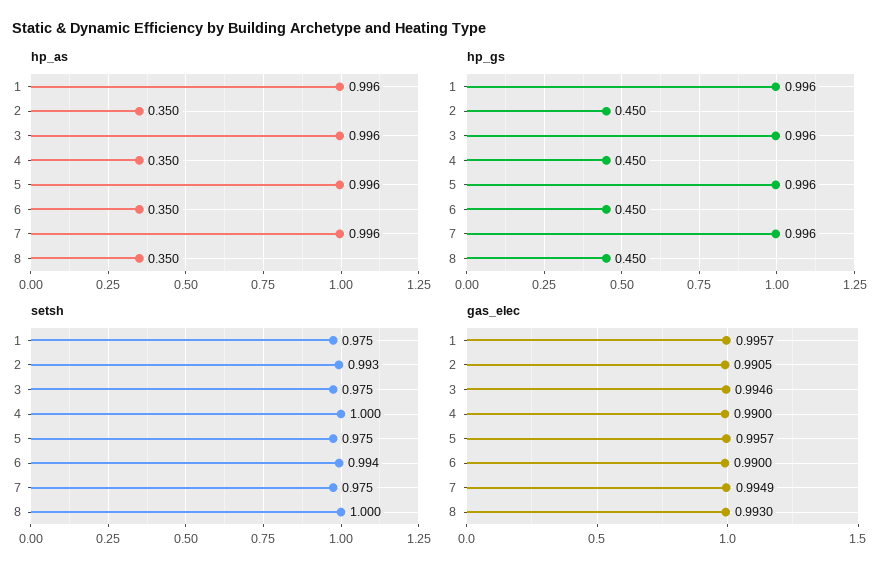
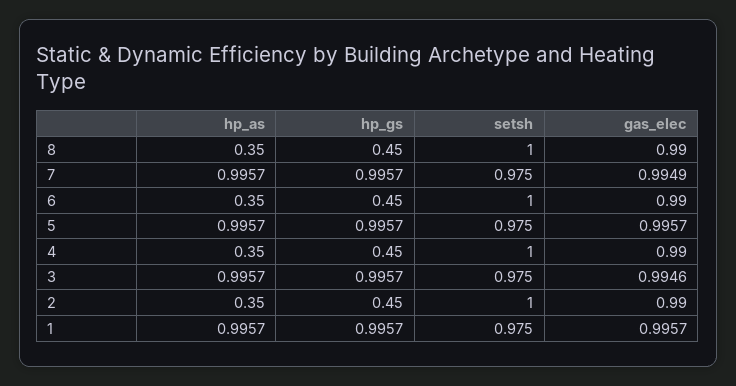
  {
    "hp_as": {
      "1": 0.9957,
      "2": 0.35,
      "3": 0.9957,
      "4": 0.35,
      "5": 0.9957,
      "6": 0.35,
      "7": 0.9957,
      "8": 0.35
    },
    "hp_gs": {
      "1": 0.9957,
      "2": 0.45,
      "3": 0.9957,
      "4": 0.45,
      "5": 0.9957,
      "6": 0.45,
      "7": 0.9957,
      "8": 0.45
    },
    "setsh": {
      "1": 0.975,
-     "2": 0.993,
+     "2": 1,
      "3": 0.975,
      "4": 1,
      "5": 0.975,
-     "6": 0.994,
+     "6": 1,
      "7": 0.975,
      "8": 1
    },
    "gas_elec": {
      "1": 0.9957,
-     "2": 0.9905,
+     "2": 0.99,
      "3": 0.9946,
      "4": 0.99,
      "5": 0.9957,
      "6": 0.99,
      "7": 0.9949,
-     "8": 0.993
+     "8": 0.99
    }
  }

